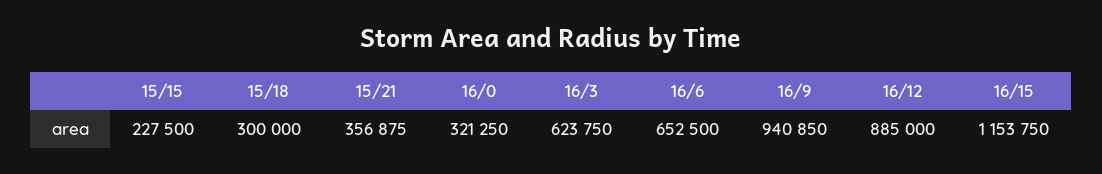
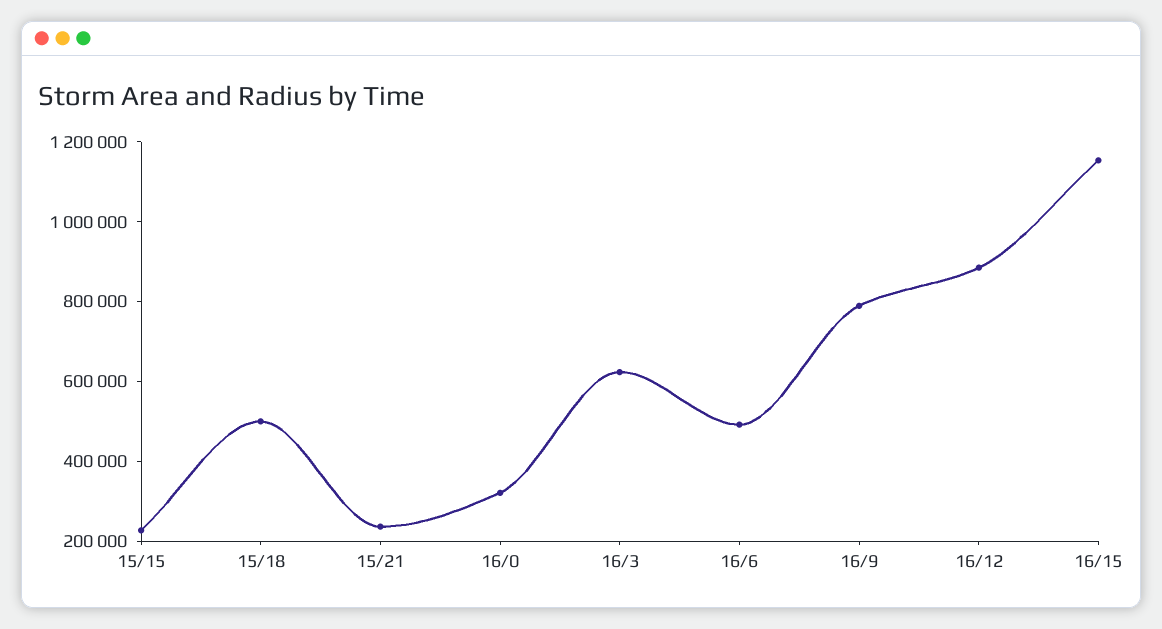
  {
    "15/15": 227500,
-   "15/18": 300000,
+   "15/18": 500000,
-   "15/21": 356875,
+   "15/21": 250000,
    "16/0": 321250,
    "16/3": 623750,
-   "16/6": 652500,
+   "16/6": 500000,
-   "16/9": 940850,
+   "16/9": 800000,
    "16/12": 885000,
    "16/15": 1153750
  }

